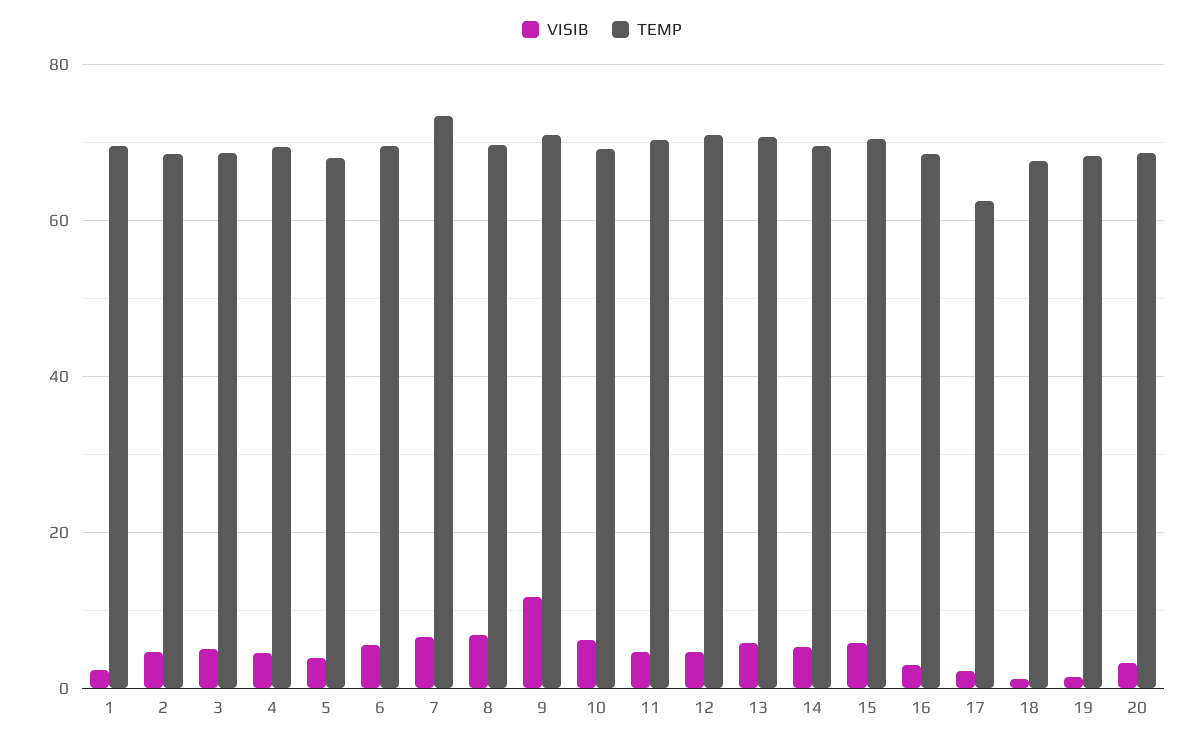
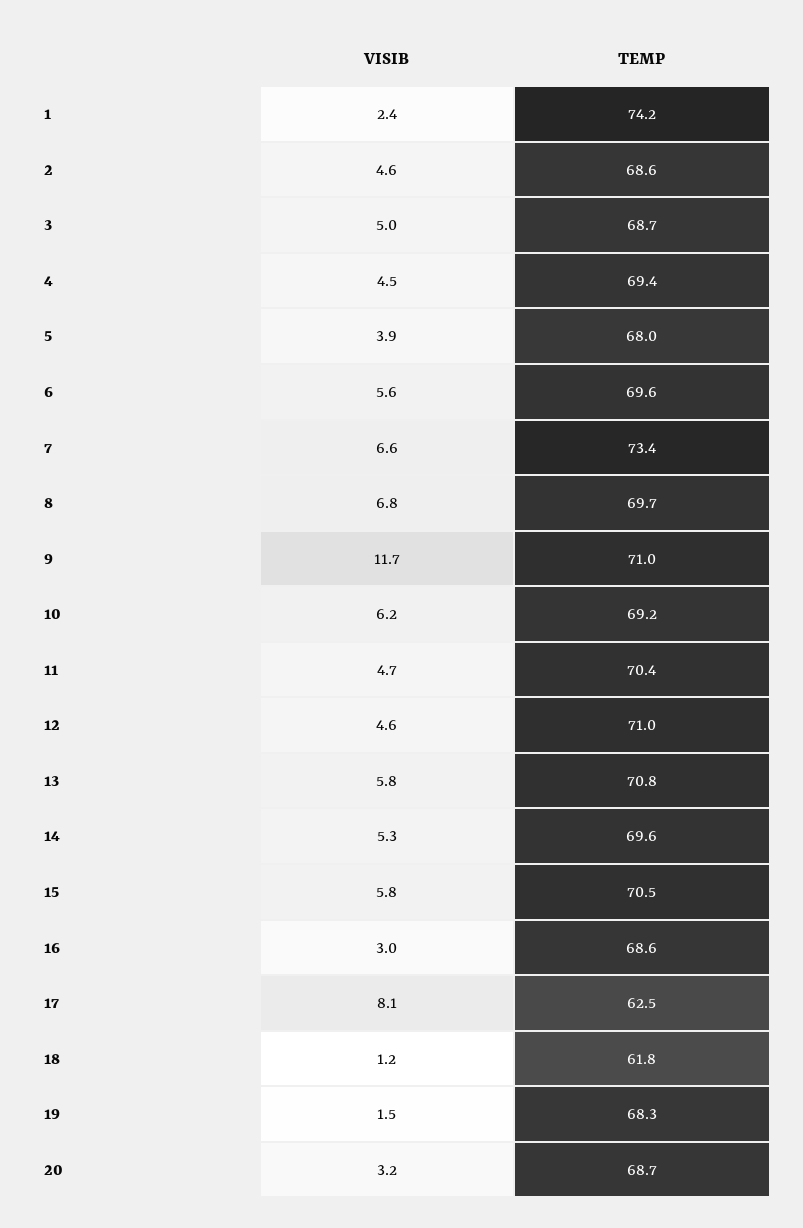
  {
    "VISIB": {
      "1": 2.4,
      "2": 4.6,
      "3": 5,
      "4": 4.5,
      "5": 3.9,
      "6": 5.6,
      "7": 6.6,
      "8": 6.8,
      "9": 11.7,
      "10": 6.2,
      "11": 4.7,
      "12": 4.6,
      "13": 5.8,
      "14": 5.3,
      "15": 5.8,
      "16": 3,
-     "17": 2,
+     "17": 8.1,
      "18": 1.2,
      "19": 1.5,
      "20": 3.2
    },
    "TEMP": {
-     "1": 70,
+     "1": 74.2,
      "2": 68.6,
      "3": 68.7,
      "4": 69.4,
      "5": 68,
      "6": 69.6,
      "7": 73.4,
      "8": 69.7,
      "9": 71,
      "10": 69.2,
      "11": 70.4,
      "12": 71,
      "13": 70.8,
      "14": 69.6,
      "15": 70.5,
      "16": 68.6,
      "17": 62.5,
-     "18": 68,
+     "18": 61.8,
      "19": 68.3,
      "20": 68.7
    }
  }

